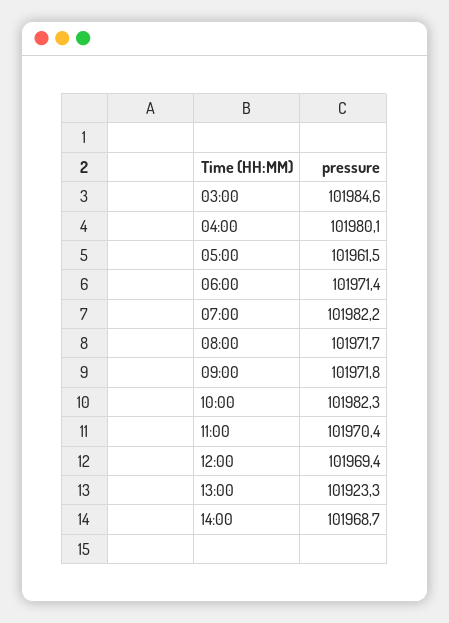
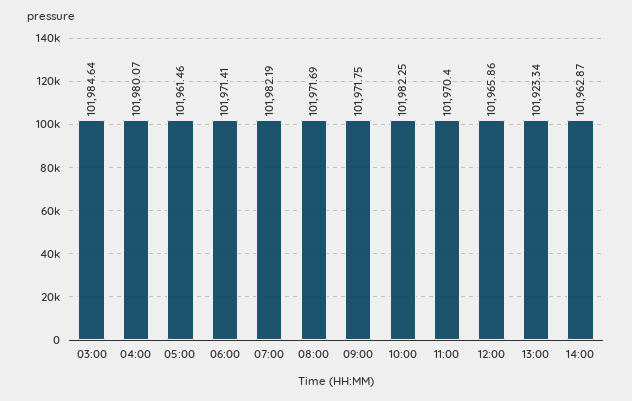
  {
    "03:00": 101984.64,
    "04:00": 101980.07,
    "05:00": 101961.46,
    "06:00": 101971.41,
    "07:00": 101982.19,
    "08:00": 101971.69,
    "09:00": 101971.75,
    "10:00": 101982.25,
    "11:00": 101970.4,
-   "12:00": 101969.4,
+   "12:00": 101965.86,
    "13:00": 101923.34,
-   "14:00": 101968.7
+   "14:00": 101962.87
  }

